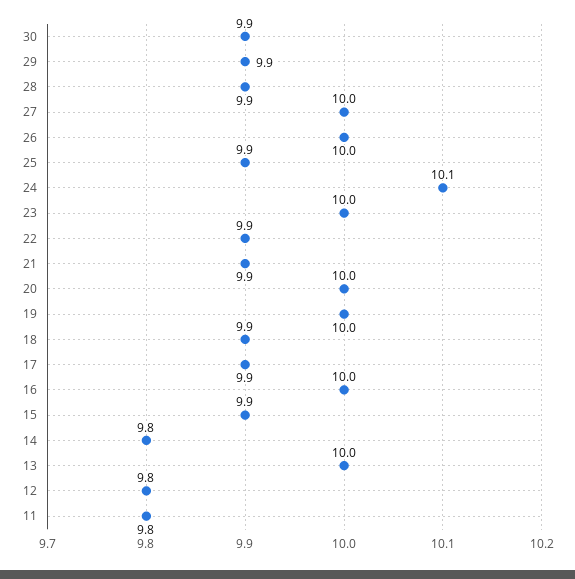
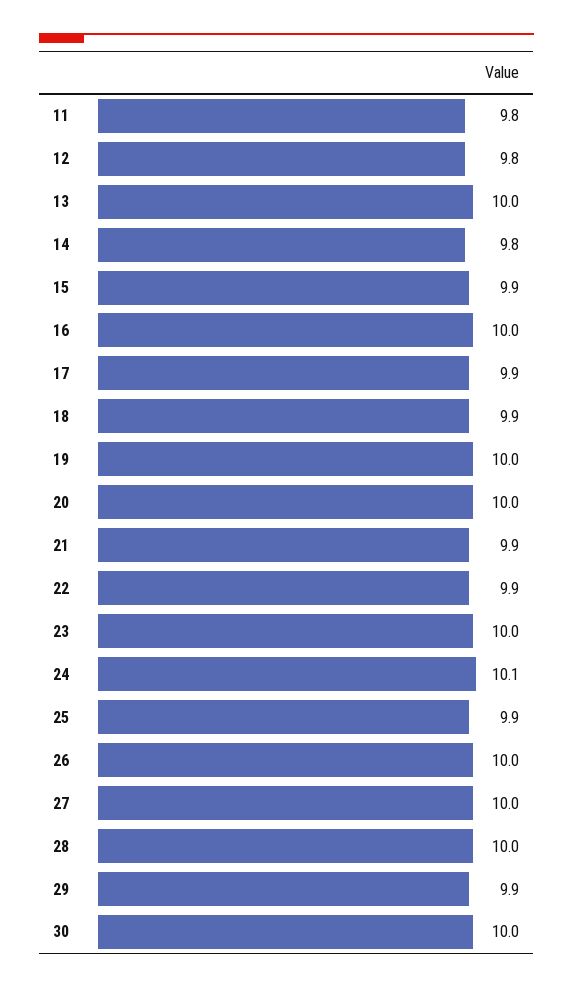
  {
-   "30": 9.9,
+   "30": 10,
    "29": 9.9,
-   "28": 9.9,
+   "28": 10,
    "27": 10,
    "26": 10,
    "25": 9.9,
    "24": 10.1,
    "23": 10,
    "22": 9.9,
    "21": 9.9,
    "20": 10,
    "19": 10,
    "18": 9.9,
    "17": 9.9,
    "16": 10,
    "15": 9.9,
    "14": 9.8,
    "13": 10,
    "12": 9.8,
    "11": 9.8
  }

